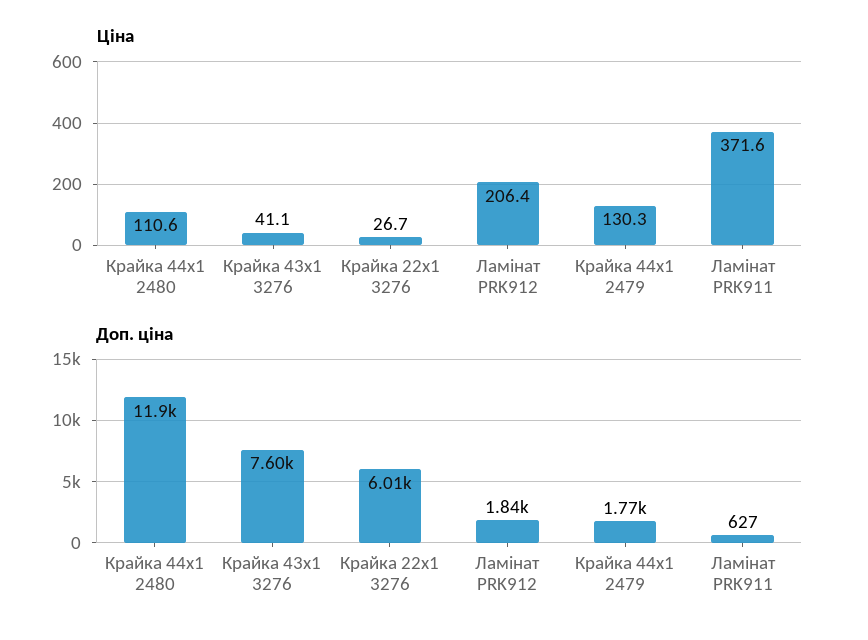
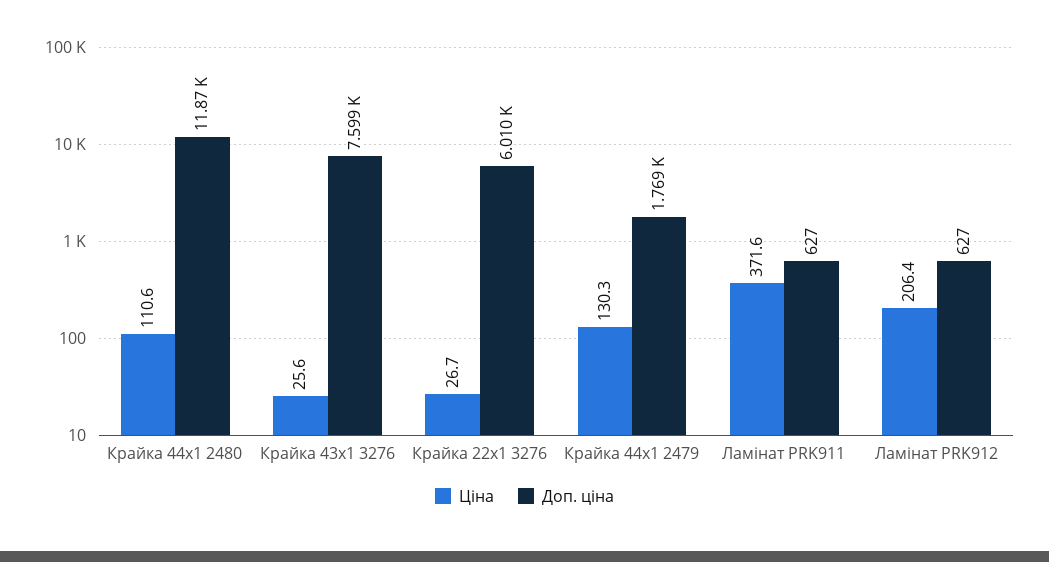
  {
    "Ціна": {
      "Крайка 44x1 2480": 110.6,
-     "Крайка 43x1 3276": 41.1,
+     "Крайка 43x1 3276": 25.6,
      "Крайка 22x1 3276": 26.7,
      "Ламінат PRK912": 206.4,
      "Крайка 44x1 2479": 130.3,
      "Ламінат PRK911": 371.6
    },
    "Доп. ціна": {
      "Крайка 44x1 2480": 11870,
      "Крайка 43x1 3276": 7599,
      "Крайка 22x1 3276": 6010,
-     "Ламінат PRK912": 1840,
+     "Ламінат PRK912": 627,
      "Крайка 44x1 2479": 1769,
      "Ламінат PRK911": 627
    }
  }

